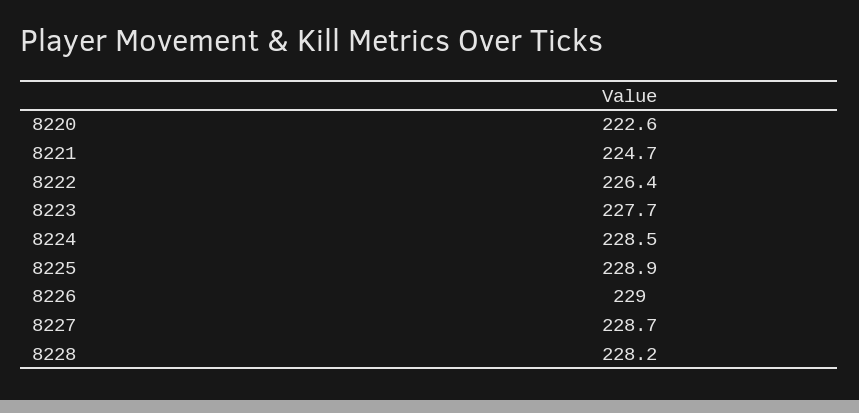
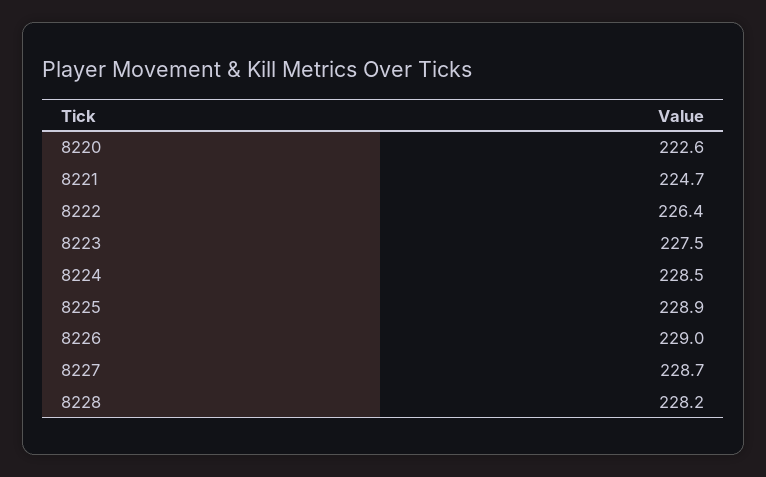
  {
    "8220": 222.6,
    "8221": 224.7,
    "8222": 226.4,
-   "8223": 227.7,
+   "8223": 227.5,
    "8224": 228.5,
    "8225": 228.9,
    "8226": 229,
    "8227": 228.7,
    "8228": 228.2
  }

